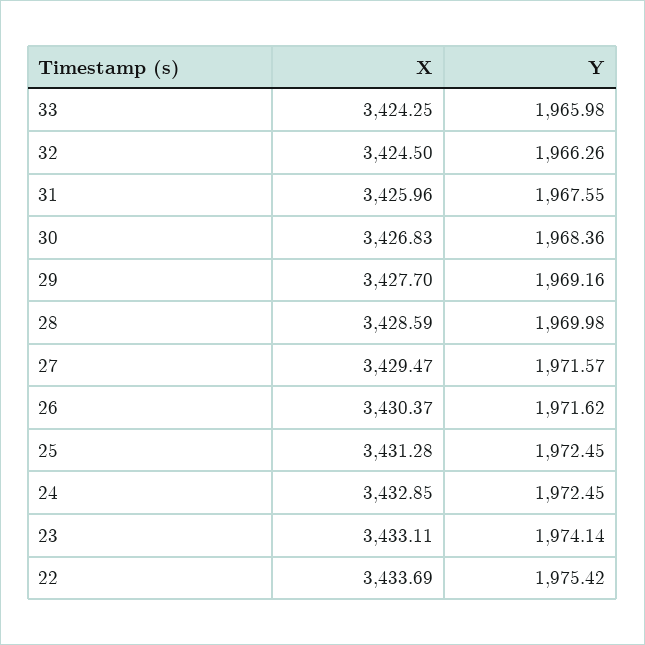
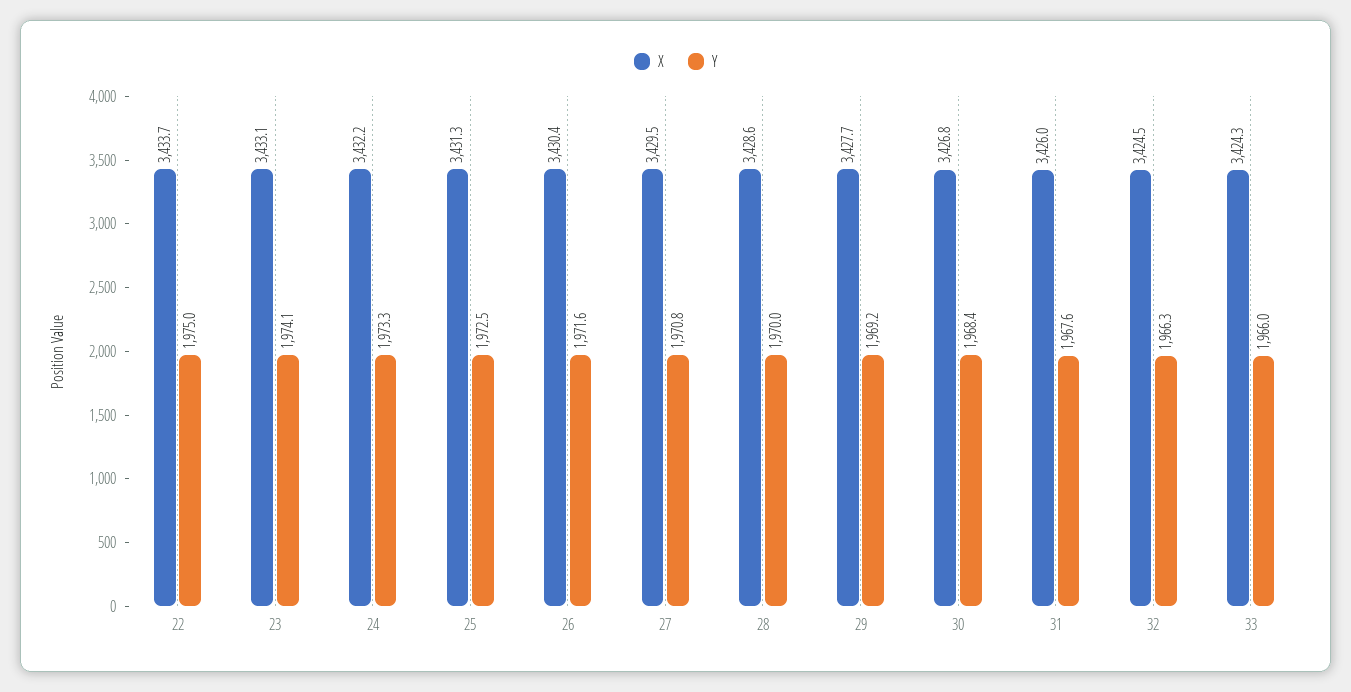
  {
    "X": {
      "33": 3424.25,
      "32": 3424.5,
      "31": 3425.96,
      "30": 3426.83,
      "29": 3427.7,
      "28": 3428.59,
      "27": 3429.47,
      "26": 3430.37,
      "25": 3431.28,
-     "24": 3432.85,
+     "24": 3432.2,
      "23": 3433.11,
      "22": 3433.69
    },
    "Y": {
      "33": 1965.98,
      "32": 1966.26,
      "31": 1967.55,
      "30": 1968.36,
      "29": 1969.16,
      "28": 1969.98,
-     "27": 1971.57,
+     "27": 1970.8,
      "26": 1971.62,
      "25": 1972.45,
-     "24": 1972.45,
+     "24": 1973.3,
      "23": 1974.14,
-     "22": 1975.42
+     "22": 1975
    }
  }

